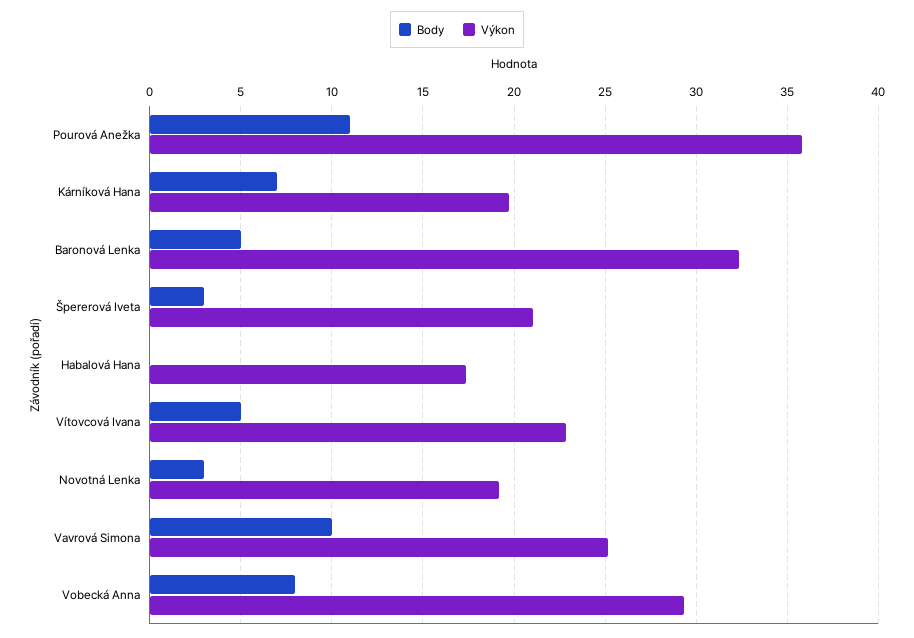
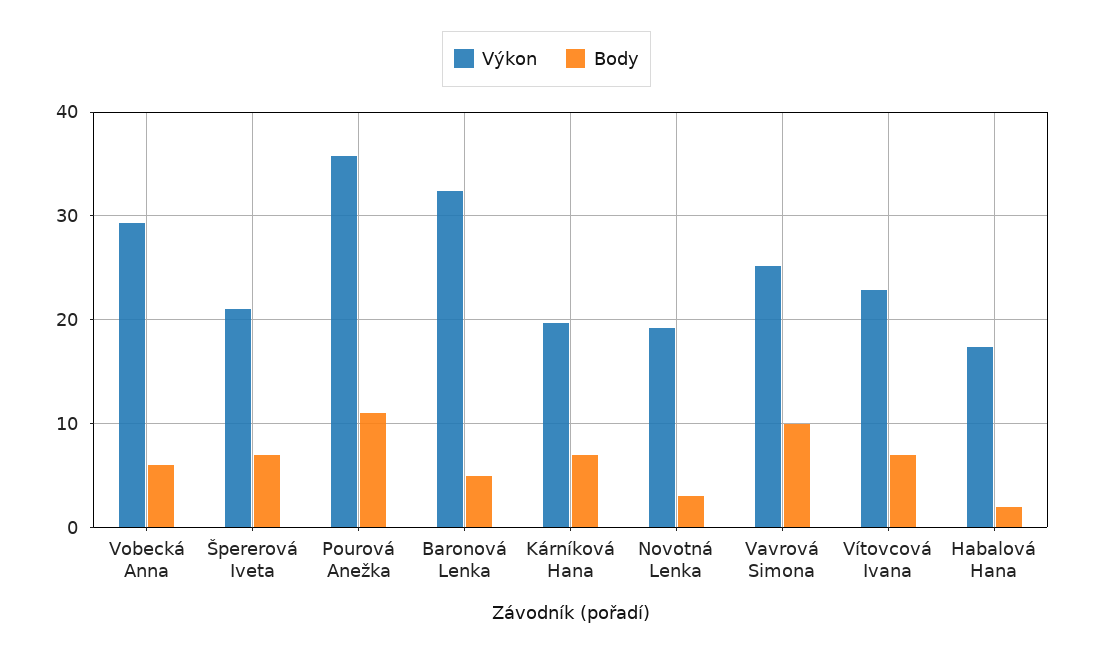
  {
    "Body": {
      "Pourová Anežka": 11,
      "Kárníková Hana": 7,
      "Baronová Lenka": 5,
-     "Špererová Iveta": 3,
+     "Špererová Iveta": 7,
-     "Habalová Hana": 0,
+     "Habalová Hana": 2,
-     "Vítovcová Ivana": 5,
+     "Vítovcová Ivana": 7,
      "Novotná Lenka": 3,
      "Vavrová Simona": 10,
-     "Vobecká Anna": 8
+     "Vobecká Anna": 6
    },
    "Výkon": {
      "Pourová Anežka": 36,
      "Kárníková Hana": 19.5,
      "Baronová Lenka": 32.5,
      "Špererová Iveta": 21,
      "Habalová Hana": 17.5,
      "Vítovcová Ivana": 23,
      "Novotná Lenka": 19,
      "Vavrová Simona": 25,
      "Vobecká Anna": 29.5
    }
  }

